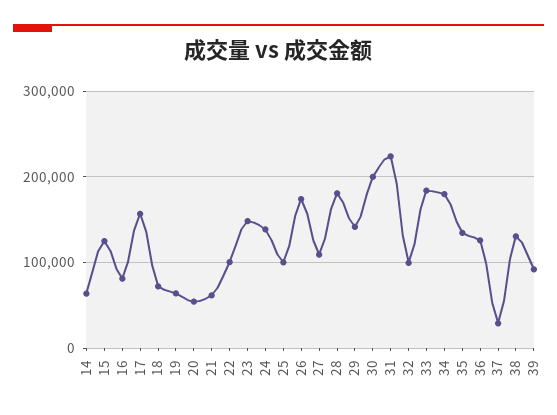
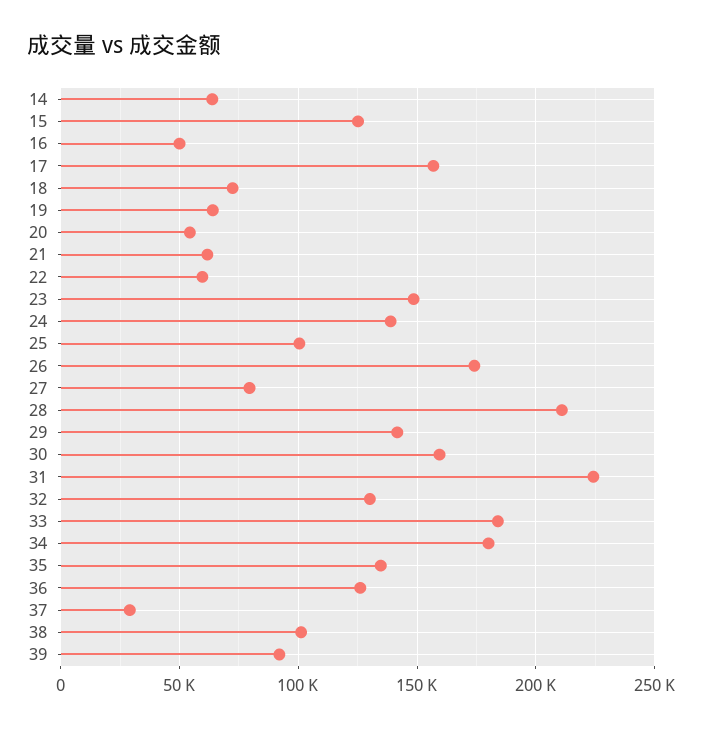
  {
    "14": 65000,
    "15": 125000,
-   "16": 80000,
+   "16": 50000,
    "17": 155000,
    "18": 70000,
    "19": 65000,
    "20": 55000,
    "21": 60000,
-   "22": 100000,
+   "22": 60000,
    "23": 150000,
    "24": 140000,
    "25": 100000,
    "26": 175000,
-   "27": 110000,
+   "27": 80000,
-   "28": 180000,
+   "28": 210000,
    "29": 140000,
-   "30": 200000,
+   "30": 160000,
    "31": 225000,
-   "32": 100000,
+   "32": 130000,
    "33": 185000,
    "34": 180000,
    "35": 135000,
    "36": 125000,
    "37": 30000,
-   "38": 130000,
+   "38": 100000,
    "39": 90000
  }

